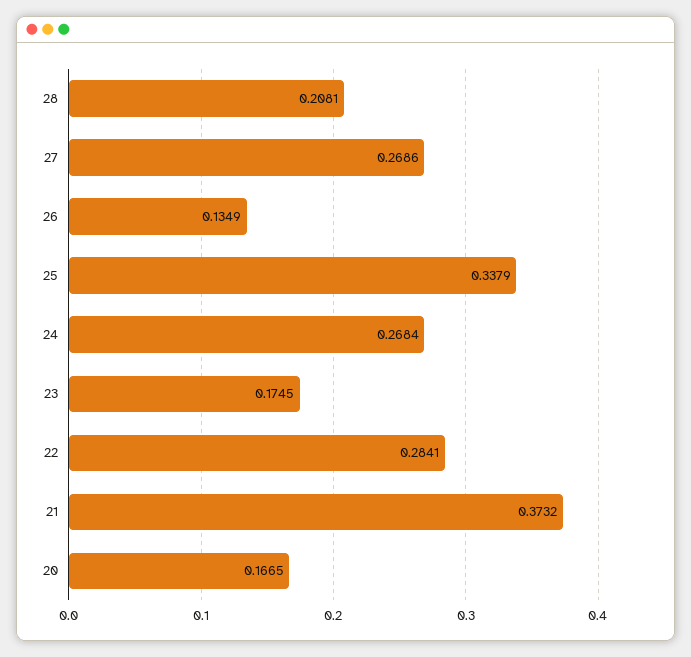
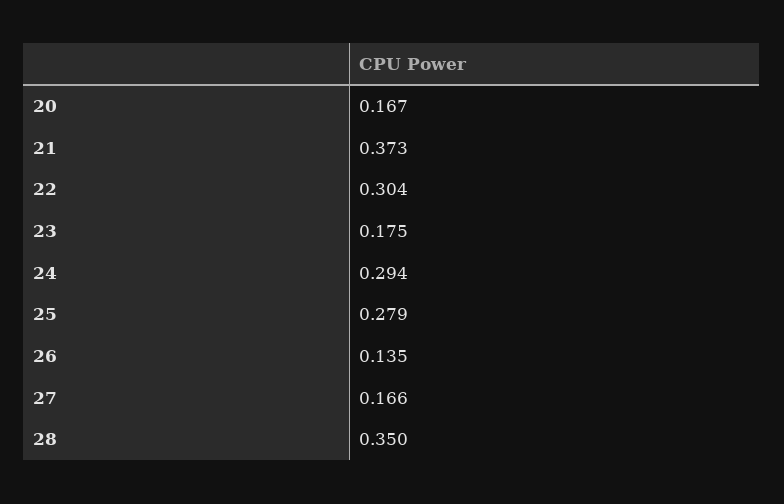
  {
-   "28": 0.2081,
+   "28": 0.35,
-   "27": 0.2686,
+   "27": 0.166,
    "26": 0.1349,
-   "25": 0.3379,
+   "25": 0.279,
-   "24": 0.2684,
+   "24": 0.294,
    "23": 0.1745,
-   "22": 0.2841,
+   "22": 0.304,
    "21": 0.3732,
    "20": 0.1665
  }

